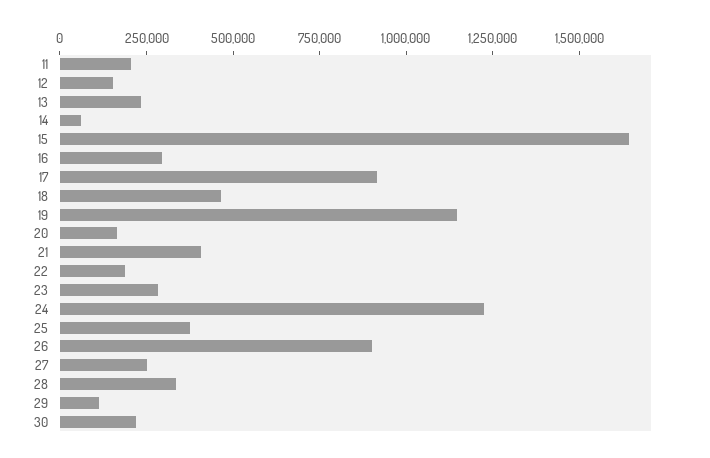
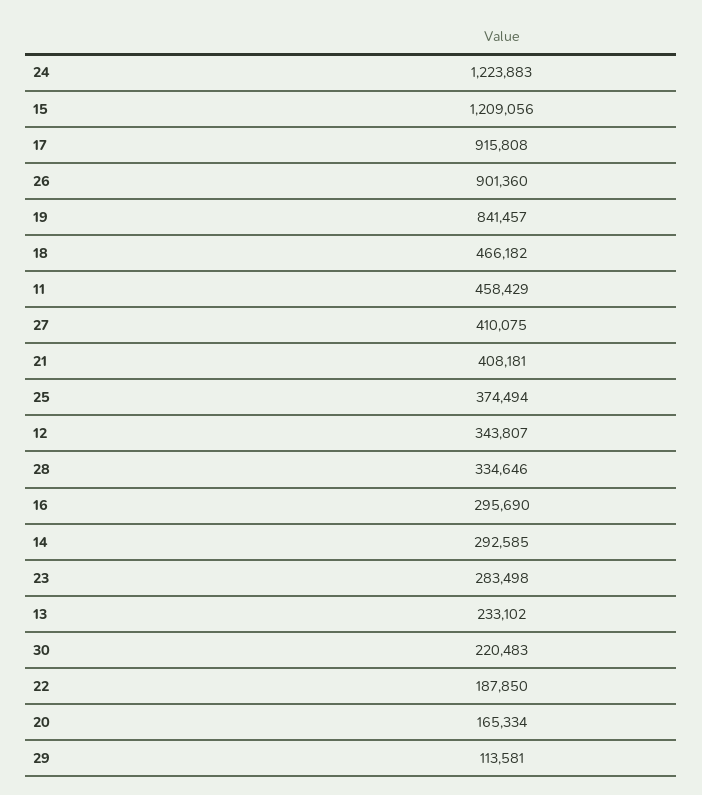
  {
-   "11": 200000,
+   "11": 458429,
-   "12": 150000,
+   "12": 343807,
    "13": 233102,
-   "14": 50000,
+   "14": 292585,
-   "15": 1650000,
+   "15": 1209056,
    "16": 295690,
    "17": 915808,
    "18": 466182,
-   "19": 1150000,
+   "19": 841457,
    "20": 165334,
    "21": 408181,
    "22": 187850,
    "23": 283498,
    "24": 1223883,
    "25": 374494,
    "26": 901360,
-   "27": 250000,
+   "27": 410075,
    "28": 334646,
    "29": 113581,
    "30": 220483
  }

